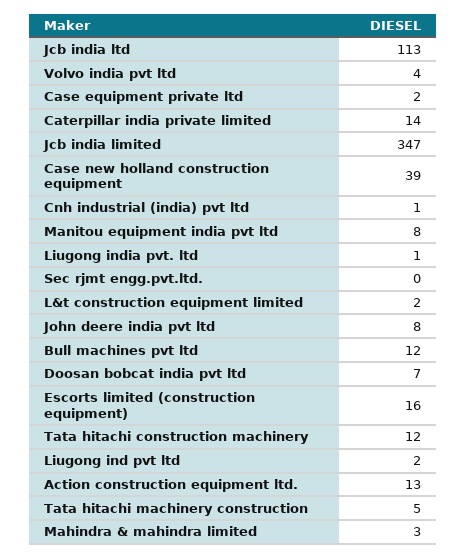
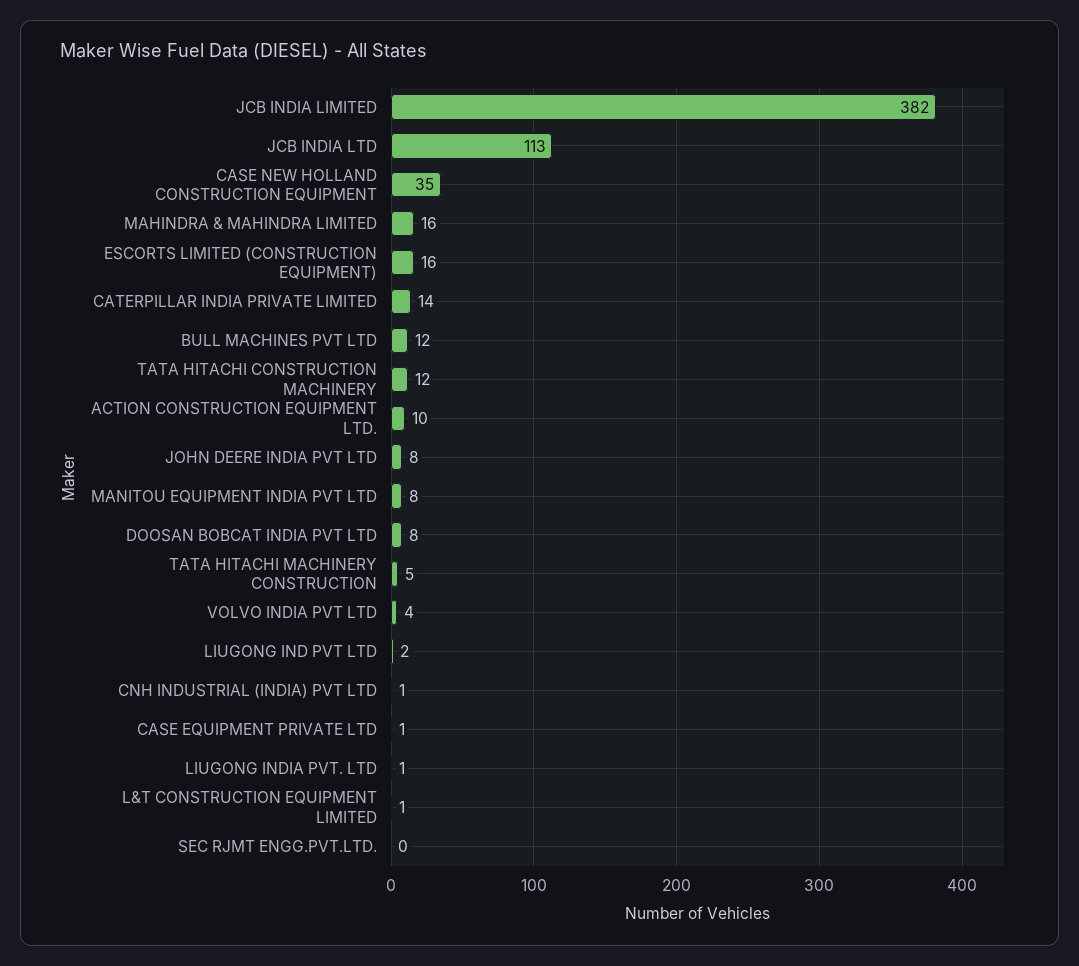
  {
    "Jcb india ltd": 113,
    "Volvo india pvt ltd": 4,
-   "Case equipment private ltd": 2,
+   "Case equipment private ltd": 1,
    "Caterpillar india private limited": 14,
-   "Jcb india limited": 347,
+   "Jcb india limited": 382,
-   "Case new holland construction equipment": 39,
+   "Case new holland construction equipment": 35,
    "Cnh industrial (india) pvt ltd": 1,
    "Manitou equipment india pvt ltd": 8,
    "Liugong india pvt. ltd": 1,
    "Sec rjmt engg.pvt.ltd.": 0,
-   "L&t construction equipment limited": 2,
+   "L&t construction equipment limited": 1,
    "John deere india pvt ltd": 8,
    "Bull machines pvt ltd": 12,
-   "Doosan bobcat india pvt ltd": 7,
+   "Doosan bobcat india pvt ltd": 8,
    "Escorts limited (construction equipment)": 16,
    "Tata hitachi construction machinery": 12,
    "Liugong ind pvt ltd": 2,
-   "Action construction equipment ltd.": 13,
+   "Action construction equipment ltd.": 10,
    "Tata hitachi machinery construction": 5,
-   "Mahindra & mahindra limited": 3
+   "Mahindra & mahindra limited": 16
  }

